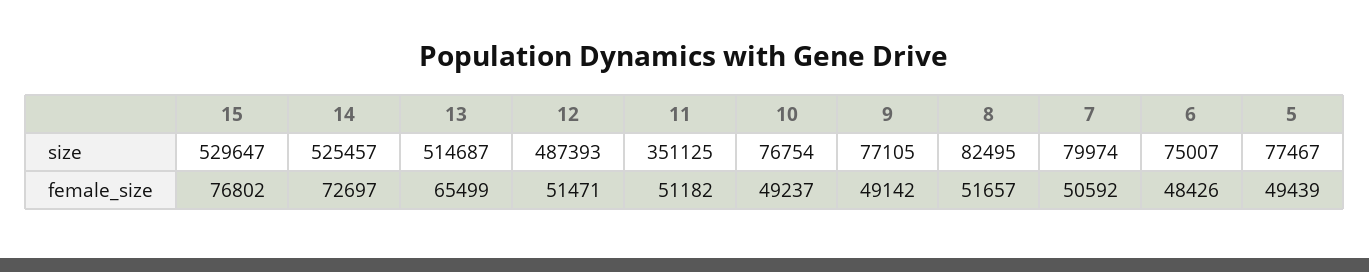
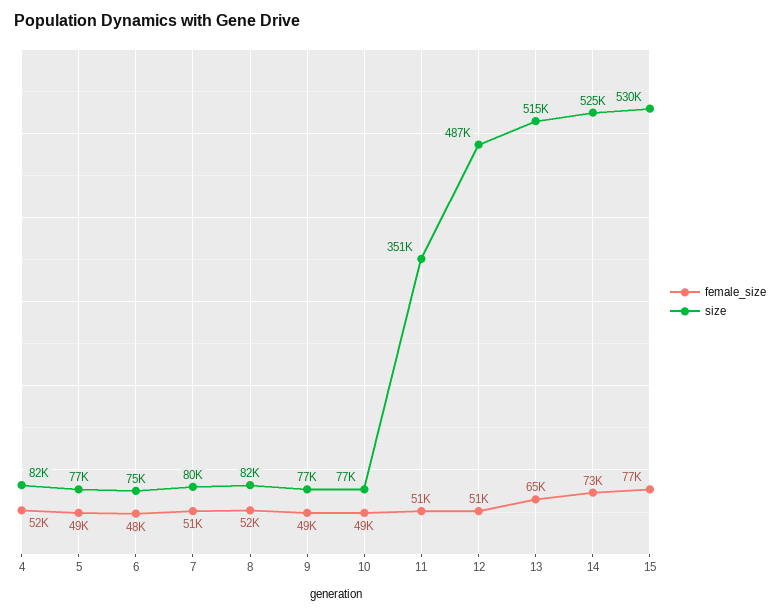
  {
    "size": {
      "15": 529647,
      "14": 525457,
      "13": 514687,
      "12": 487393,
      "11": 351125,
      "10": 76754,
      "9": 77105,
      "8": 82495,
      "7": 79974,
      "6": 75007,
-     "5": 77467
+     "5": 77467,
+     "4": 82000
    },
    "female_size": {
      "15": 76802,
      "14": 72697,
      "13": 65499,
      "12": 51471,
      "11": 51182,
      "10": 49237,
      "9": 49142,
      "8": 51657,
      "7": 50592,
      "6": 48426,
-     "5": 49439
+     "5": 49439,
+     "4": 52000
    }
  }

